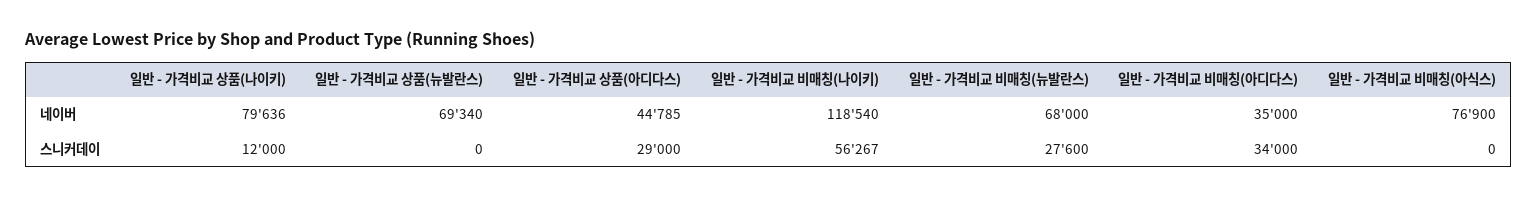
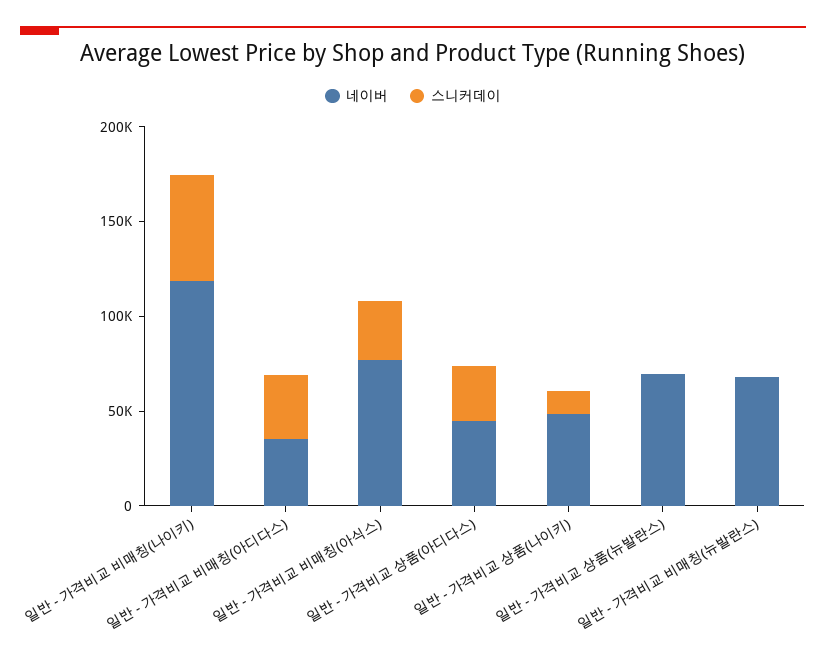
  {
    "네이버": {
-     "일반 - 가격비교 상품(나이키)": 79636,
+     "일반 - 가격비교 상품(나이키)": 50000,
      "일반 - 가격비교 상품(뉴발란스)": 69340,
      "일반 - 가격비교 상품(아디다스)": 44785,
      "일반 - 가격비교 비매칭(나이키)": 118540,
      "일반 - 가격비교 비매칭(뉴발란스)": 68000,
      "일반 - 가격비교 비매칭(아디다스)": 35000,
      "일반 - 가격비교 비매칭(아식스)": 76900
    },
    "스니커데이": {
      "일반 - 가격비교 상품(나이키)": 12000,
      "일반 - 가격비교 상품(뉴발란스)": 0,
      "일반 - 가격비교 상품(아디다스)": 29000,
      "일반 - 가격비교 비매칭(나이키)": 56267,
-     "일반 - 가격비교 비매칭(뉴발란스)": 27600,
+     "일반 - 가격비교 비매칭(뉴발란스)": 0,
      "일반 - 가격비교 비매칭(아디다스)": 34000,
-     "일반 - 가격비교 비매칭(아식스)": 0
+     "일반 - 가격비교 비매칭(아식스)": 30000
    }
  }

